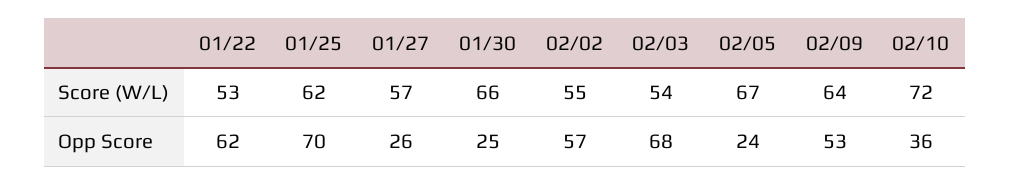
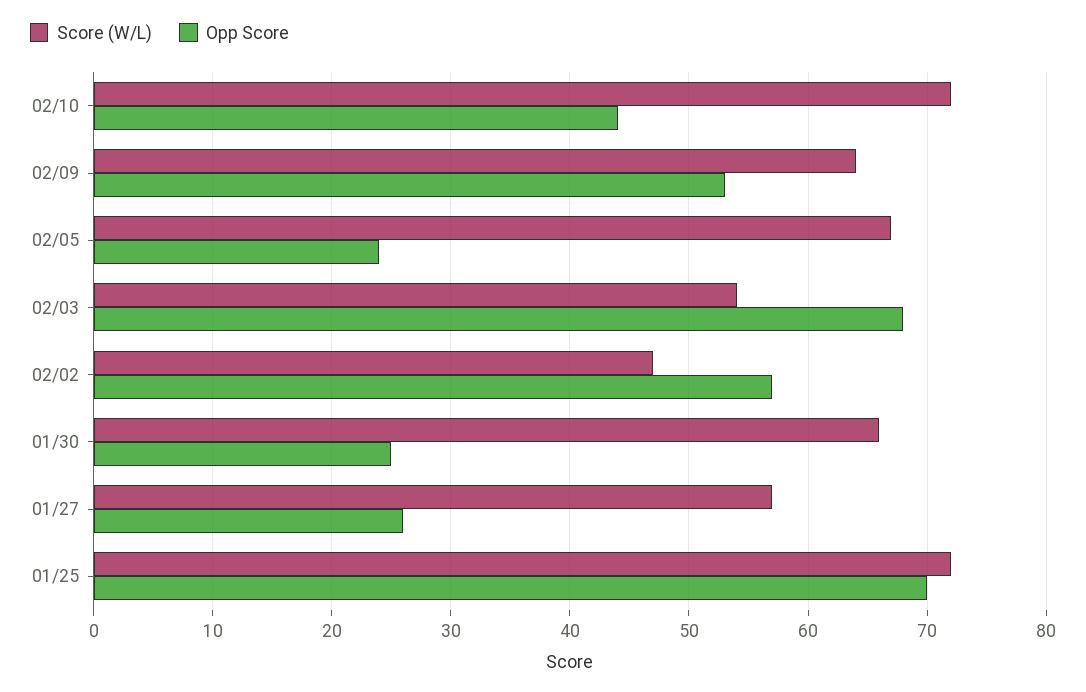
  {
    "Score (W/L)": {
-     "01/22": 53,
-     "01/25": 62,
+     "01/25": 72,
      "01/27": 57,
      "01/30": 66,
-     "02/02": 55,
+     "02/02": 47,
      "02/03": 54,
      "02/05": 67,
      "02/09": 64,
      "02/10": 72
    },
    "Opp Score": {
-     "01/22": 62,
      "01/25": 70,
      "01/27": 26,
      "01/30": 25,
      "02/02": 57,
      "02/03": 68,
      "02/05": 24,
      "02/09": 53,
-     "02/10": 36
+     "02/10": 44
    }
  }

